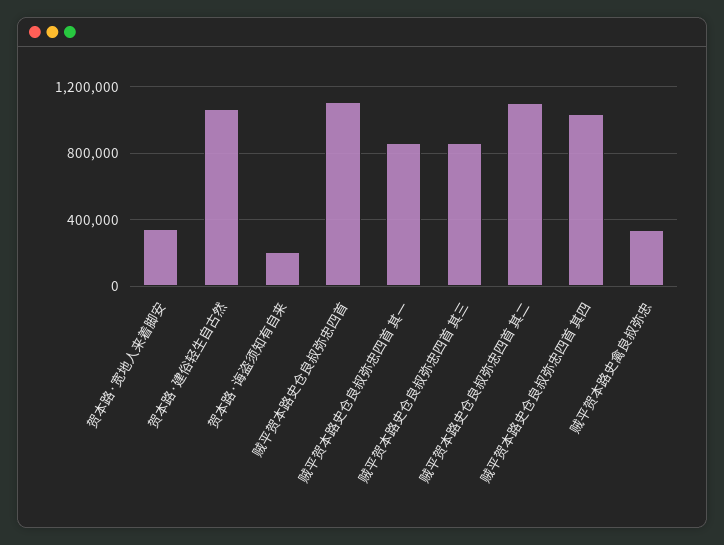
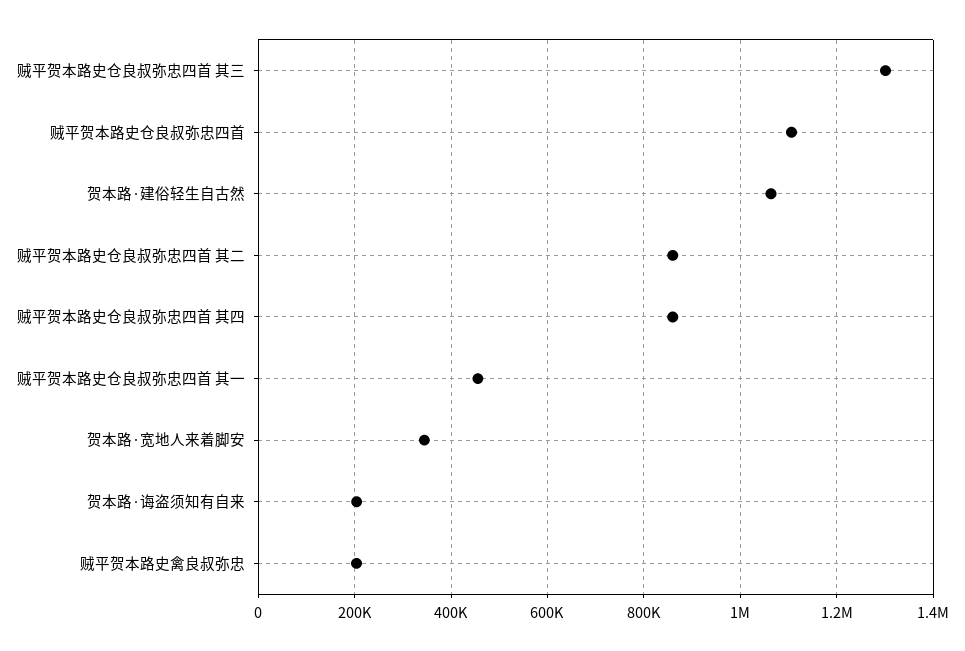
  {
    "贺本路·宽地人来着脚安": 340000,
    "贺本路·建俗轻生自古然": 1060000,
    "贺本路·诲盗须知有自来": 200000,
    "贼平贺本路史仓良叔弥忠四首": 1100000,
-   "贼平贺本路史仓良叔弥忠四首 其一": 850000,
+   "贼平贺本路史仓良叔弥忠四首 其一": 460000,
-   "贼平贺本路史仓良叔弥忠四首 其三": 850000,
+   "贼平贺本路史仓良叔弥忠四首 其三": 1300000,
-   "贼平贺本路史仓良叔弥忠四首 其二": 1100000,
+   "贼平贺本路史仓良叔弥忠四首 其二": 860000,
-   "贼平贺本路史仓良叔弥忠四首 其四": 1050000,
+   "贼平贺本路史仓良叔弥忠四首 其四": 860000,
-   "贼平贺本路史禽良叔弥忠": 350000
+   "贼平贺本路史禽良叔弥忠": 200000
  }

